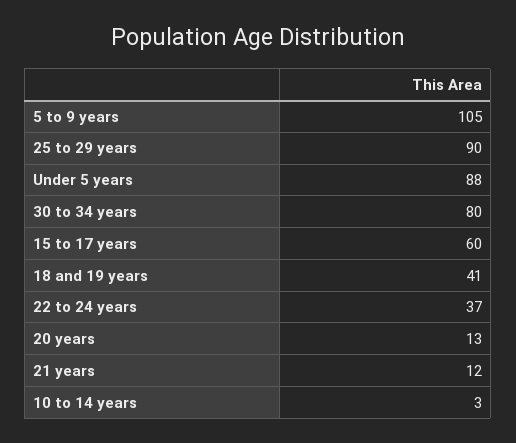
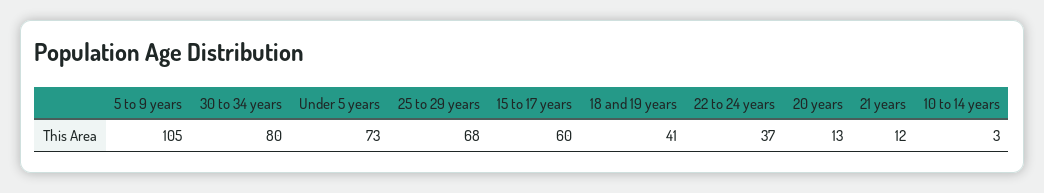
  {
    "5 to 9 years": 105,
-   "25 to 29 years": 90,
+   "25 to 29 years": 68,
-   "Under 5 years": 88,
+   "Under 5 years": 73,
    "30 to 34 years": 80,
    "15 to 17 years": 60,
    "18 and 19 years": 41,
    "22 to 24 years": 37,
    "20 years": 13,
    "21 years": 12,
    "10 to 14 years": 3
  }

